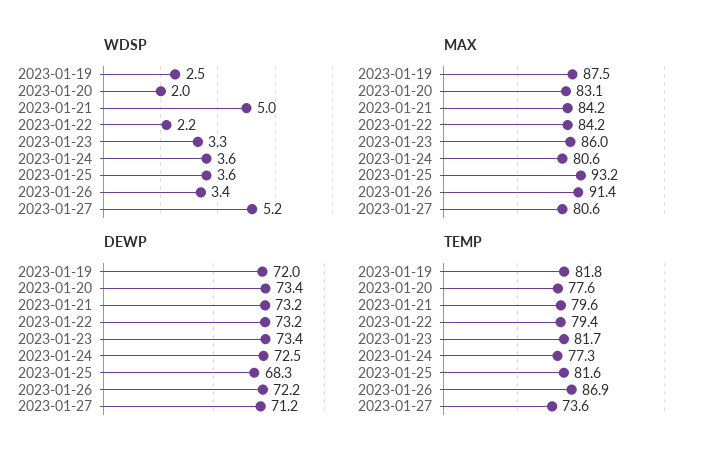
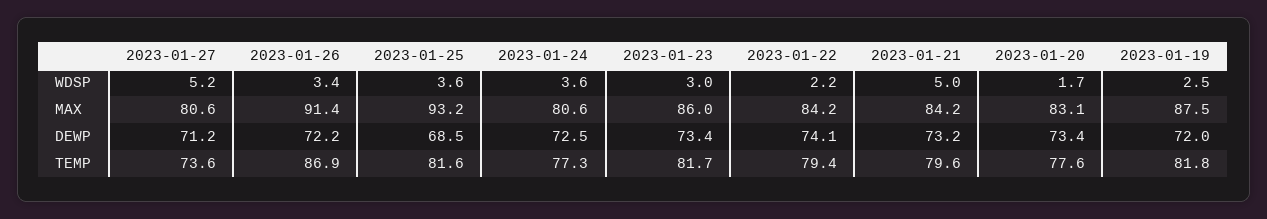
  {
    "WDSP": {
      "2023-01-19": 2.5,
-     "2023-01-20": 2,
+     "2023-01-20": 1.7,
      "2023-01-21": 5,
      "2023-01-22": 2.2,
-     "2023-01-23": 3.3,
+     "2023-01-23": 3,
      "2023-01-24": 3.6,
      "2023-01-25": 3.6,
      "2023-01-26": 3.4,
      "2023-01-27": 5.2
    },
    "MAX": {
      "2023-01-19": 87.5,
      "2023-01-20": 83.1,
      "2023-01-21": 84.2,
      "2023-01-22": 84.2,
      "2023-01-23": 86,
      "2023-01-24": 80.6,
      "2023-01-25": 93.2,
      "2023-01-26": 91.4,
      "2023-01-27": 80.6
    },
    "DEWP": {
      "2023-01-19": 72,
      "2023-01-20": 73.4,
      "2023-01-21": 73.2,
-     "2023-01-22": 73.2,
+     "2023-01-22": 74.1,
      "2023-01-23": 73.4,
      "2023-01-24": 72.5,
-     "2023-01-25": 68.3,
+     "2023-01-25": 68.5,
      "2023-01-26": 72.2,
      "2023-01-27": 71.2
    },
    "TEMP": {
      "2023-01-19": 81.8,
      "2023-01-20": 77.6,
      "2023-01-21": 79.6,
      "2023-01-22": 79.4,
      "2023-01-23": 81.7,
      "2023-01-24": 77.3,
      "2023-01-25": 81.6,
      "2023-01-26": 86.9,
      "2023-01-27": 73.6
    }
  }

